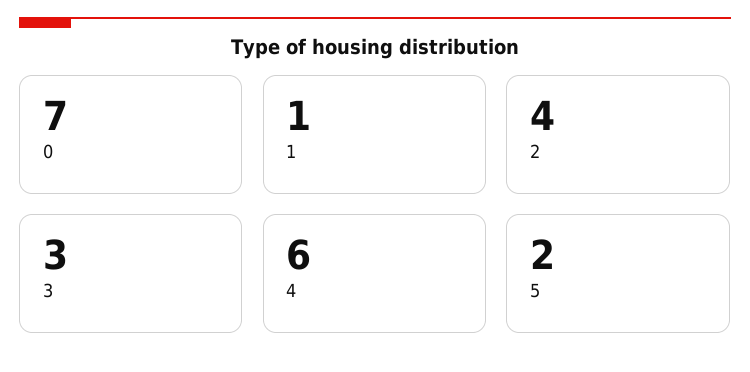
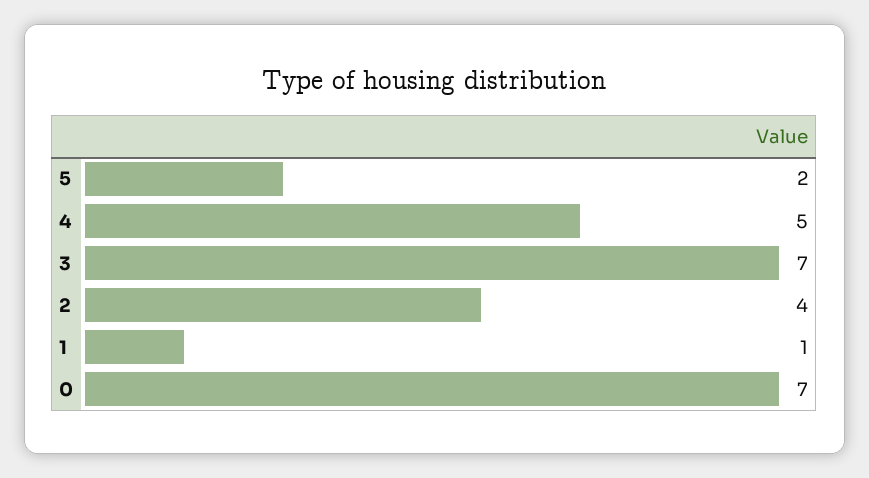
  {
    "0": 7,
    "1": 1,
    "2": 4,
-   "3": 3,
+   "3": 7,
-   "4": 6,
+   "4": 5,
    "5": 2
  }

